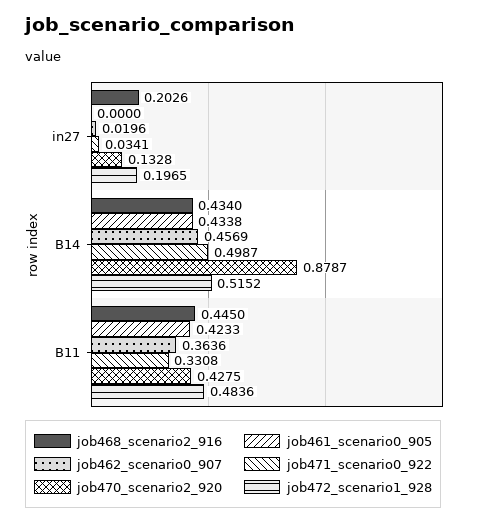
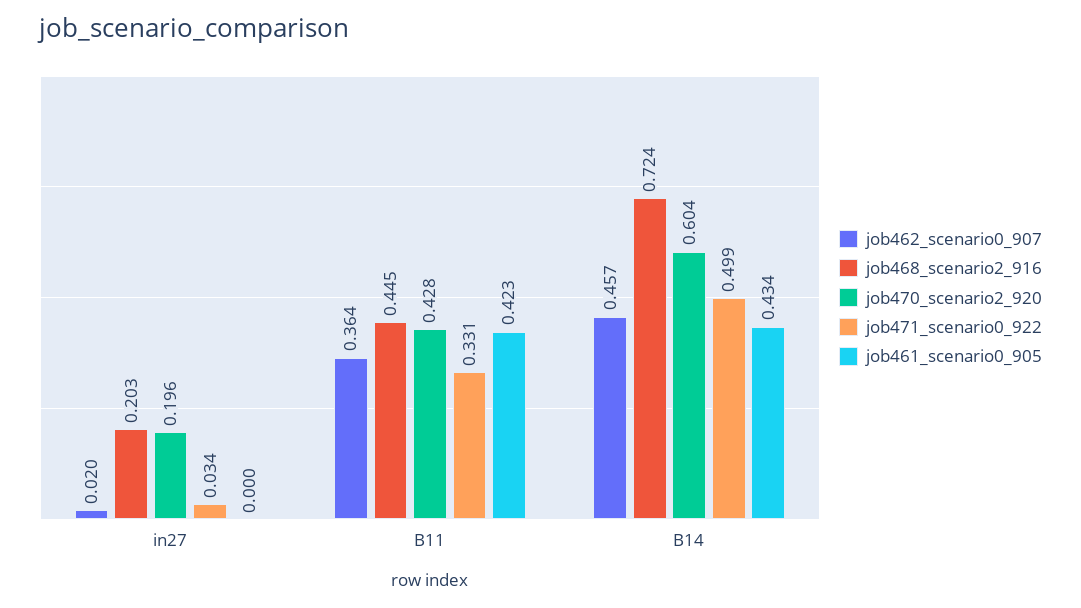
  {
    "job468_scenario2_916": {
      "in27": 0.2026,
-     "B14": 0.434,
+     "B14": 0.724,
      "B11": 0.445
    },
    "job461_scenario0_905": {
      "in27": 0,
      "B14": 0.4338,
      "B11": 0.4233
    },
    "job462_scenario0_907": {
      "in27": 0.0196,
      "B14": 0.4569,
      "B11": 0.3636
    },
    "job471_scenario0_922": {
      "in27": 0.0341,
      "B14": 0.4987,
      "B11": 0.3308
    },
    "job470_scenario2_920": {
-     "in27": 0.1328,
+     "in27": 0.196,
-     "B14": 0.8787,
+     "B14": 0.604,
      "B11": 0.4275
-   },
+   }
-   "job472_scenario1_928": {
-     "in27": 0.1965,
-     "B14": 0.5152,
-     "B11": 0.4836
-   }
  }

